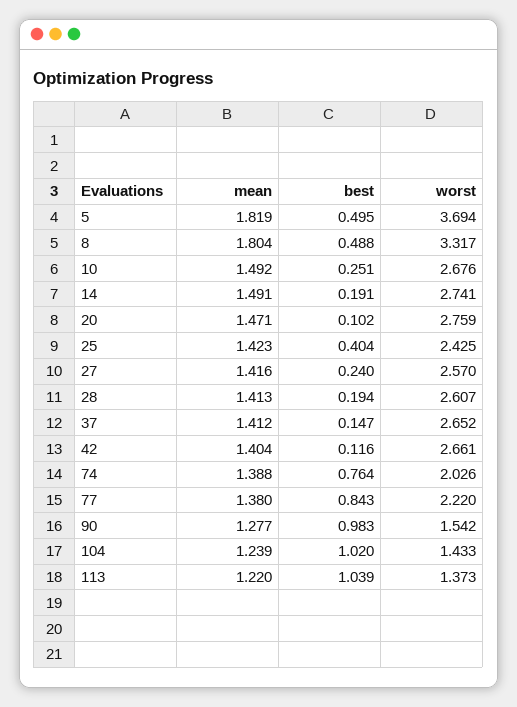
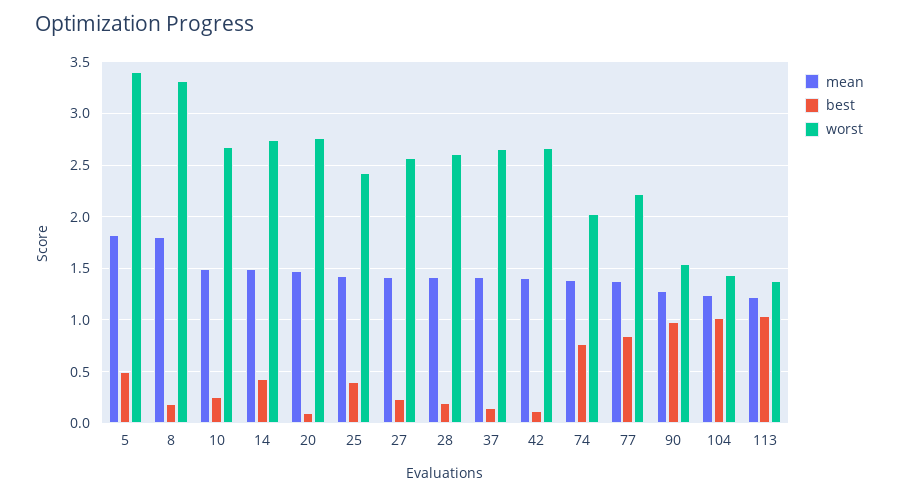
  {
    "mean": {
      "5": 1.819,
      "8": 1.804,
      "10": 1.492,
      "14": 1.491,
      "20": 1.471,
      "25": 1.423,
      "27": 1.416,
      "28": 1.413,
      "37": 1.412,
      "42": 1.404,
      "74": 1.388,
      "77": 1.38,
      "90": 1.277,
      "104": 1.239,
      "113": 1.22
    },
    "best": {
      "5": 0.495,
-     "8": 0.488,
+     "8": 0.2,
      "10": 0.251,
-     "14": 0.191,
+     "14": 0.4,
      "20": 0.102,
      "25": 0.404,
      "27": 0.24,
      "28": 0.194,
      "37": 0.147,
      "42": 0.116,
      "74": 0.764,
      "77": 0.843,
      "90": 0.983,
      "104": 1.02,
      "113": 1.039
    },
    "worst": {
-     "5": 3.694,
+     "5": 3.4,
      "8": 3.317,
      "10": 2.676,
      "14": 2.741,
      "20": 2.759,
      "25": 2.425,
      "27": 2.57,
      "28": 2.607,
      "37": 2.652,
      "42": 2.661,
      "74": 2.026,
      "77": 2.22,
      "90": 1.542,
      "104": 1.433,
      "113": 1.373
    }
  }

